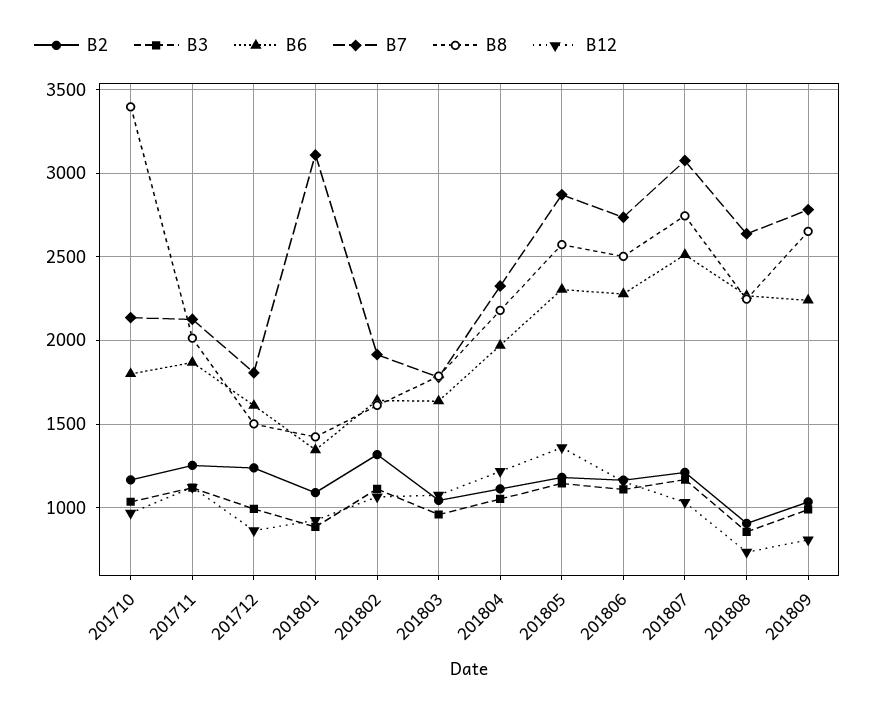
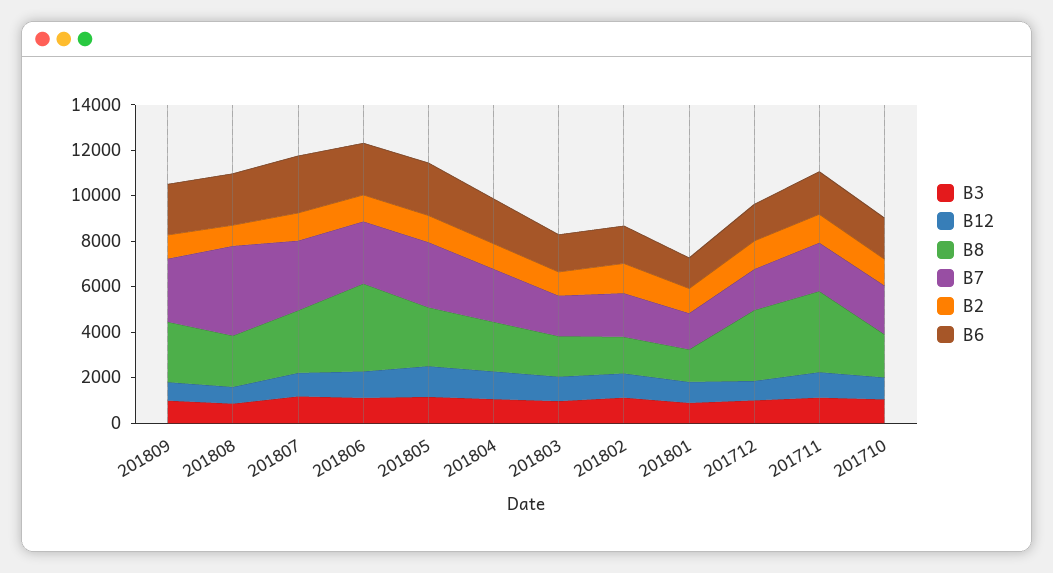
  {
    "B2": {
      "201710": 1150,
      "201711": 1250,
      "201712": 1250,
      "201801": 1100,
      "201802": 1300,
      "201803": 1050,
      "201804": 1100,
      "201805": 1200,
      "201806": 1150,
      "201807": 1200,
      "201808": 900,
      "201809": 1050
    },
    "B3": {
      "201710": 1050,
      "201711": 1100,
      "201712": 1000,
      "201801": 900,
      "201802": 1100,
      "201803": 950,
      "201804": 1050,
      "201805": 1150,
      "201806": 1100,
      "201807": 1150,
      "201808": 850,
      "201809": 1000
    },
    "B6": {
      "201710": 1800,
      "201711": 1850,
      "201712": 1600,
      "201801": 1350,
      "201802": 1650,
      "201803": 1650,
      "201804": 1950,
      "201805": 2300,
      "201806": 2300,
      "201807": 2500,
      "201808": 2250,
      "201809": 2250
    },
    "B7": {
      "201710": 2150,
      "201711": 2150,
      "201712": 1800,
-     "201801": 3100,
+     "201801": 1500,
      "201802": 1900,
      "201803": 1800,
      "201804": 2350,
      "201805": 2850,
      "201806": 2750,
      "201807": 3100,
-     "201808": 2650,
+     "201808": 4000,
      "201809": 2800
    },
    "B8": {
-     "201710": 3400,
+     "201710": 2000,
-     "201711": 2000,
+     "201711": 3500,
-     "201712": 1500,
+     "201712": 3000,
      "201801": 1400,
      "201802": 1600,
      "201803": 1800,
      "201804": 2200,
      "201805": 2550,
-     "201806": 2500,
+     "201806": 4000,
      "201807": 2750,
      "201808": 2250,
      "201809": 2650
    },
    "B12": {
      "201710": 950,
      "201711": 1100,
      "201712": 850,
      "201801": 950,
      "201802": 1050,
      "201803": 1100,
      "201804": 1200,
      "201805": 1350,
      "201806": 1150,
      "201807": 1050,
      "201808": 750,
      "201809": 800
    }
  }

